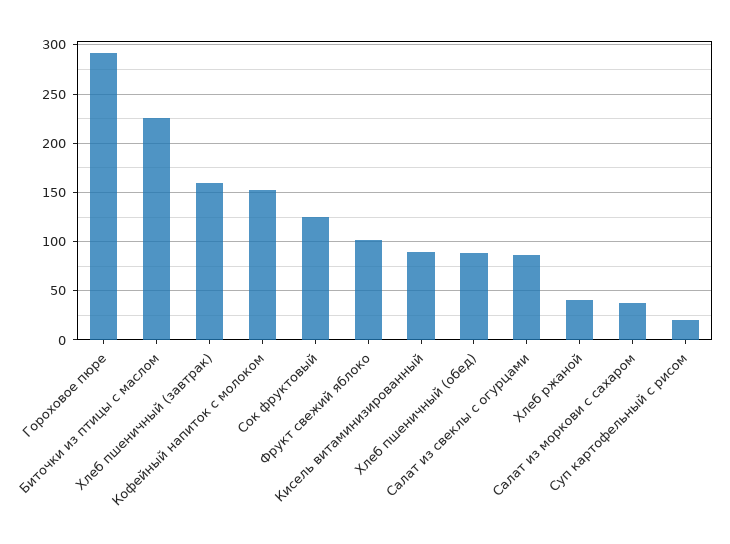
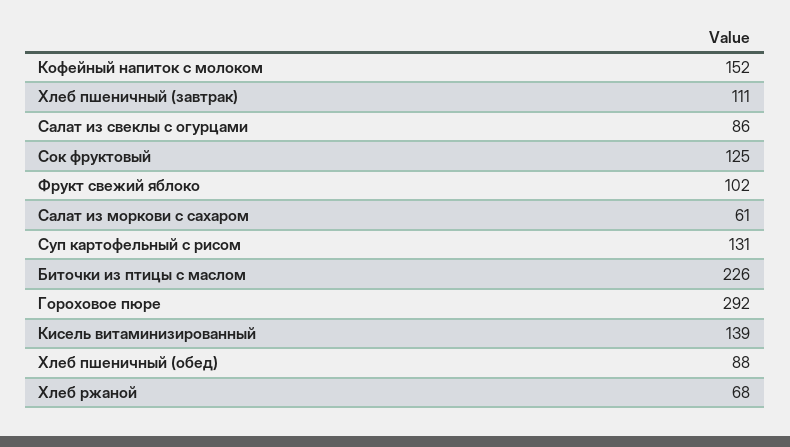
  {
    "Гороховое пюре": 292,
    "Биточки из птицы с маслом": 226,
-   "Хлеб пшеничный (завтрак)": 160,
+   "Хлеб пшеничный (завтрак)": 111,
    "Кофейный напиток с молоком": 152,
    "Сок фруктовый": 125,
    "Фрукт свежий яблоко": 102,
-   "Кисель витаминизированный": 90,
+   "Кисель витаминизированный": 139,
    "Хлеб пшеничный (обед)": 88,
    "Салат из свеклы с огурцами": 86,
-   "Хлеб ржаной": 40,
+   "Хлеб ржаной": 68,
-   "Салат из моркови с сахаром": 40,
+   "Салат из моркови с сахаром": 61,
-   "Суп картофельный с рисом": 20
+   "Суп картофельный с рисом": 131
  }

